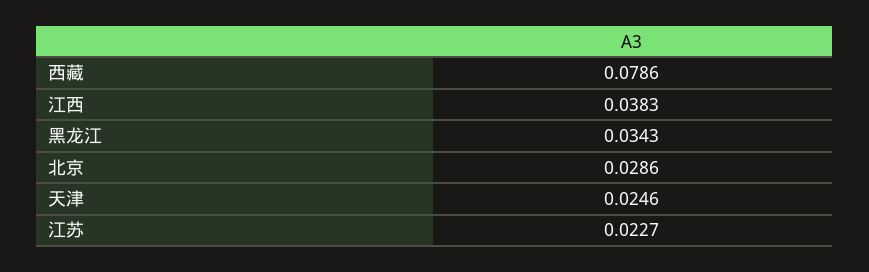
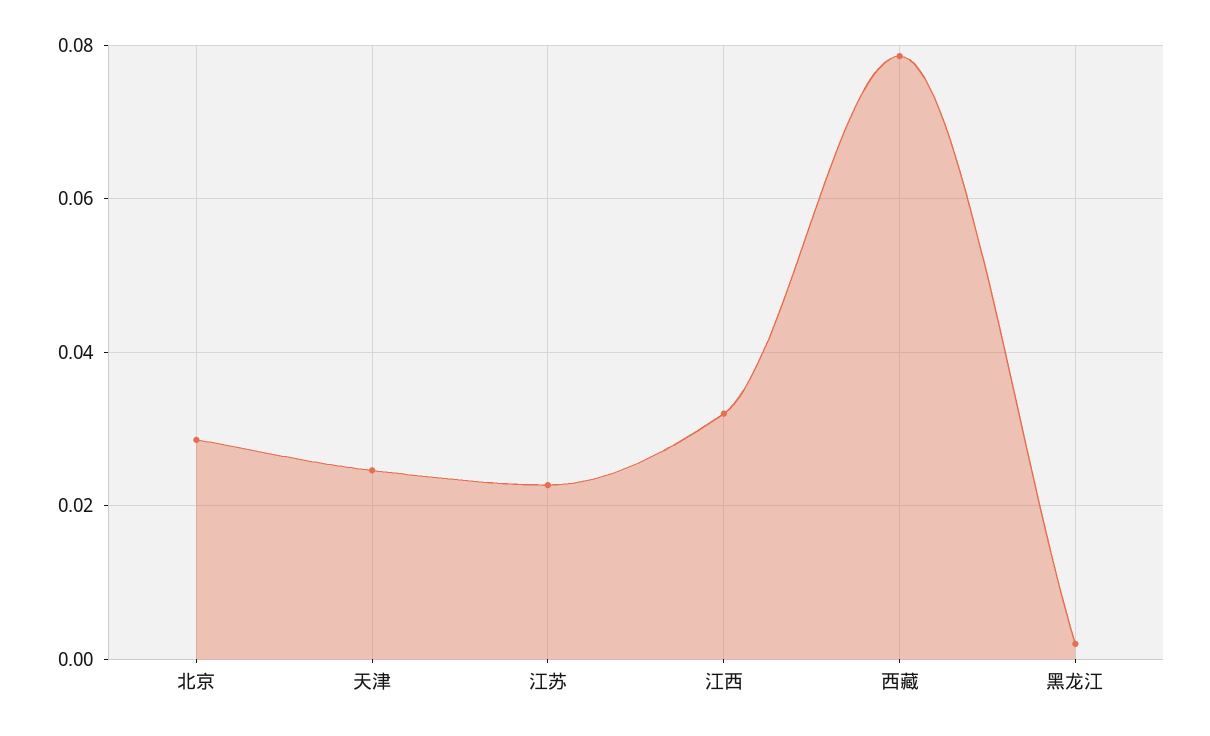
  {
    "西藏": 0.0786,
-   "江西": 0.0383,
+   "江西": 0.032,
-   "黑龙江": 0.0343,
+   "黑龙江": 0.002,
    "北京": 0.0286,
    "天津": 0.0246,
    "江苏": 0.0227
  }

